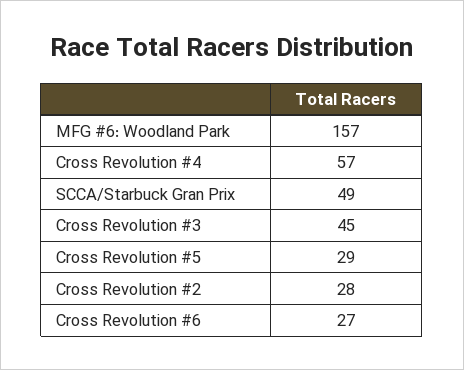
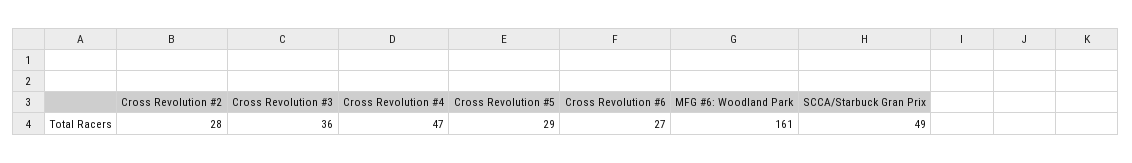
  {
-   "MFG #6: Woodland Park": 157,
+   "MFG #6: Woodland Park": 161,
-   "Cross Revolution #4": 57,
+   "Cross Revolution #4": 47,
    "SCCA/Starbuck Gran Prix": 49,
-   "Cross Revolution #3": 45,
+   "Cross Revolution #3": 36,
    "Cross Revolution #5": 29,
    "Cross Revolution #2": 28,
    "Cross Revolution #6": 27
  }

